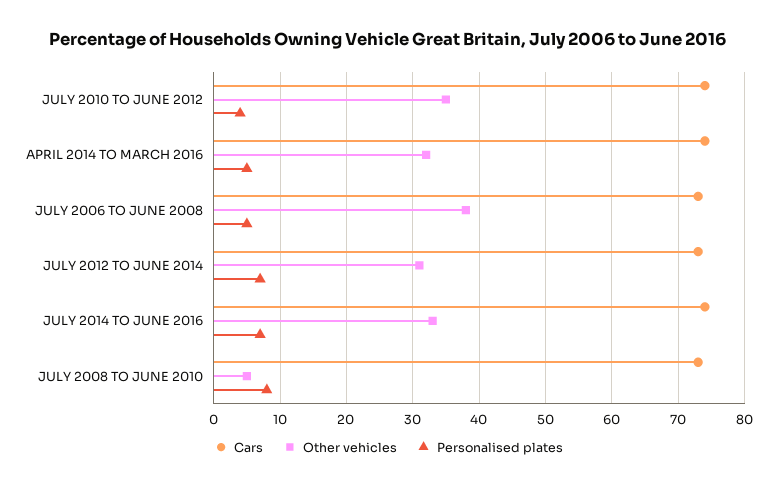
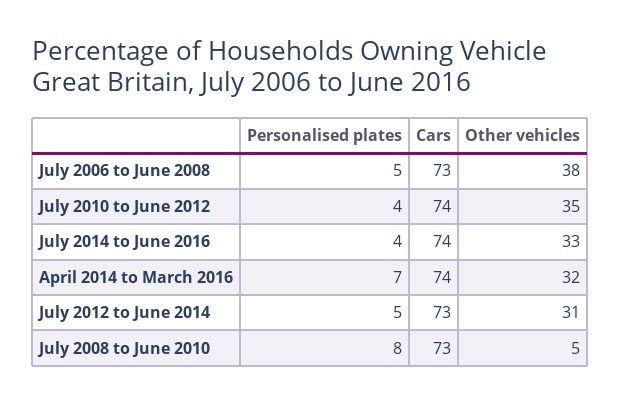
  {
    "Cars": {
      "JULY 2010 TO JUNE 2012": 74,
      "APRIL 2014 TO MARCH 2016": 74,
      "JULY 2006 TO JUNE 2008": 73,
      "JULY 2012 TO JUNE 2014": 73,
      "JULY 2014 TO JUNE 2016": 74,
      "JULY 2008 TO JUNE 2010": 73
    },
    "Other vehicles": {
      "JULY 2010 TO JUNE 2012": 35,
      "APRIL 2014 TO MARCH 2016": 32,
      "JULY 2006 TO JUNE 2008": 38,
      "JULY 2012 TO JUNE 2014": 31,
      "JULY 2014 TO JUNE 2016": 33,
      "JULY 2008 TO JUNE 2010": 5
    },
    "Personalised plates": {
      "JULY 2010 TO JUNE 2012": 4,
-     "APRIL 2014 TO MARCH 2016": 5,
+     "APRIL 2014 TO MARCH 2016": 7,
      "JULY 2006 TO JUNE 2008": 5,
-     "JULY 2012 TO JUNE 2014": 7,
+     "JULY 2012 TO JUNE 2014": 5,
-     "JULY 2014 TO JUNE 2016": 7,
+     "JULY 2014 TO JUNE 2016": 4,
      "JULY 2008 TO JUNE 2010": 8
    }
  }

